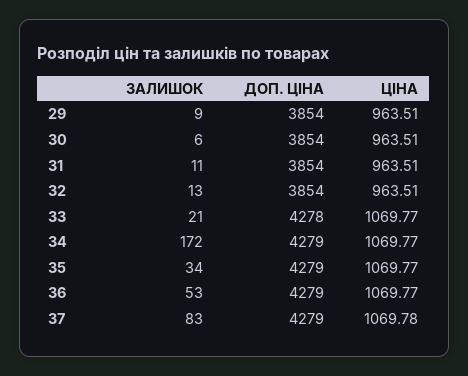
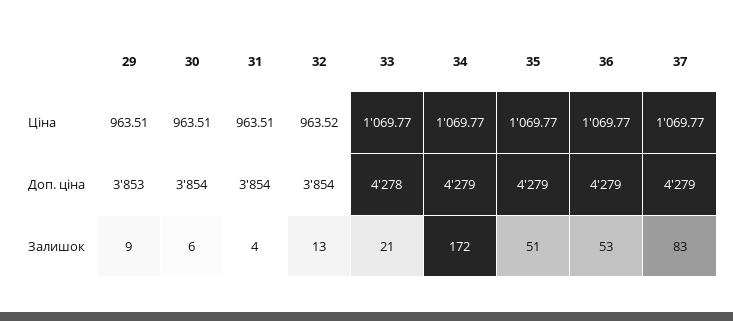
  {
    "ЗАЛИШОК": {
      "29": 9,
      "30": 6,
-     "31": 11,
+     "31": 4,
      "32": 13,
      "33": 21,
      "34": 172,
-     "35": 34,
+     "35": 51,
      "36": 53,
      "37": 83
    },
    "ДОП. ЦІНА": {
-     "29": 3854,
+     "29": 3853,
      "30": 3854,
      "31": 3854,
      "32": 3854,
      "33": 4278,
      "34": 4279,
      "35": 4279,
      "36": 4279,
      "37": 4279
    },
    "ЦІНА": {
      "29": 963.51,
      "30": 963.51,
      "31": 963.51,
-     "32": 963.51,
+     "32": 963.52,
      "33": 1069.77,
      "34": 1069.77,
      "35": 1069.77,
      "36": 1069.77,
-     "37": 1069.78
+     "37": 1069.77
    }
  }

